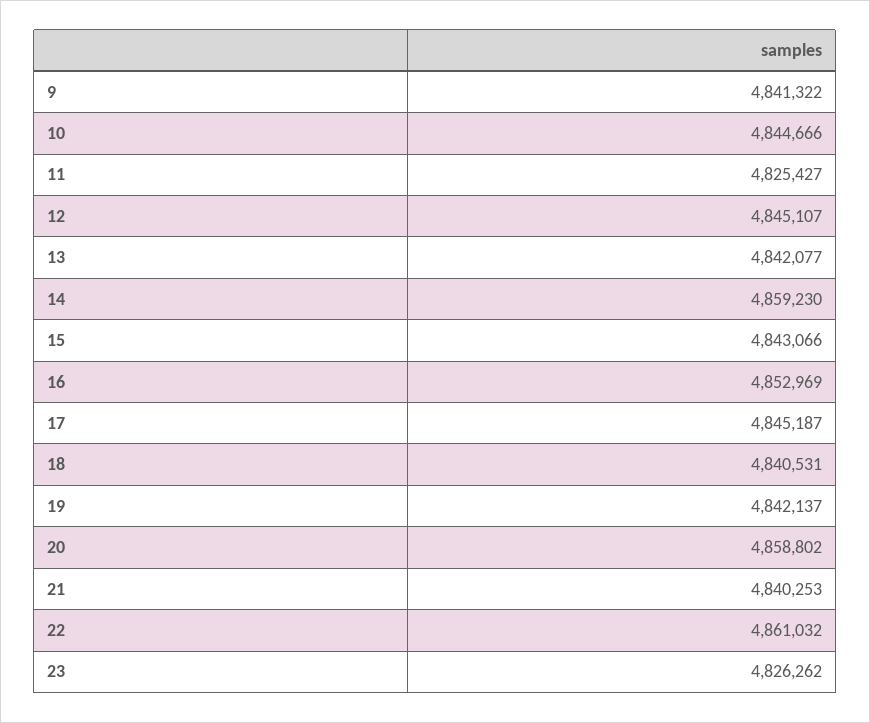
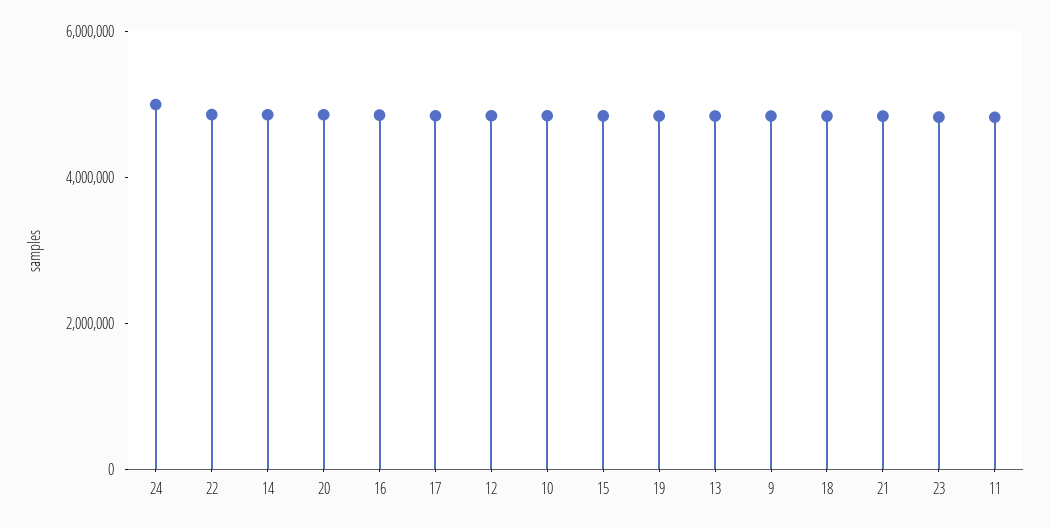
  {
    "9": 4841322,
    "10": 4844666,
    "11": 4825427,
    "12": 4845107,
    "13": 4842077,
    "14": 4859230,
    "15": 4843066,
    "16": 4852969,
    "17": 4845187,
    "18": 4840531,
    "19": 4842137,
    "20": 4858802,
    "21": 4840253,
    "22": 4861032,
-   "23": 4826262
+   "23": 4826262,
+   "24": 5000000
  }

